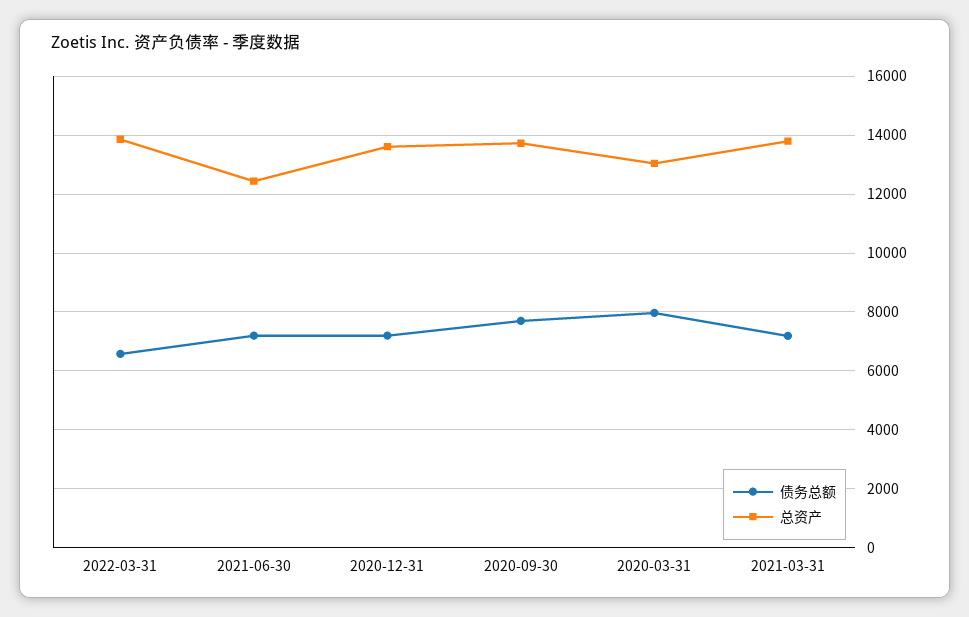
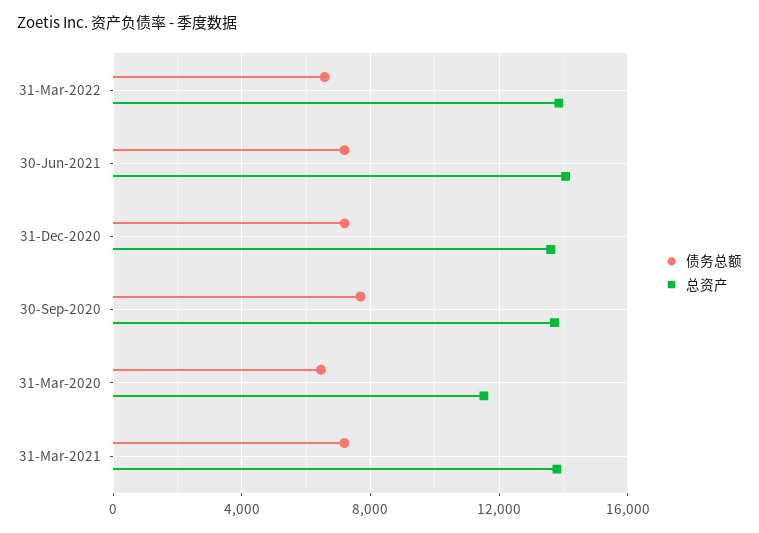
  {
    "债务总额": {
      "2022-03-31": 6500,
      "2021-06-30": 7250,
      "2020-12-31": 7250,
      "2020-09-30": 7750,
-     "2020-03-31": 8000,
+     "2020-03-31": 6500,
      "2021-03-31": 7250
    },
    "总资产": {
      "2022-03-31": 13750,
-     "2021-06-30": 12500,
+     "2021-06-30": 14000,
      "2020-12-31": 13500,
      "2020-09-30": 13750,
-     "2020-03-31": 13000,
+     "2020-03-31": 11500,
      "2021-03-31": 13750
    }
  }

